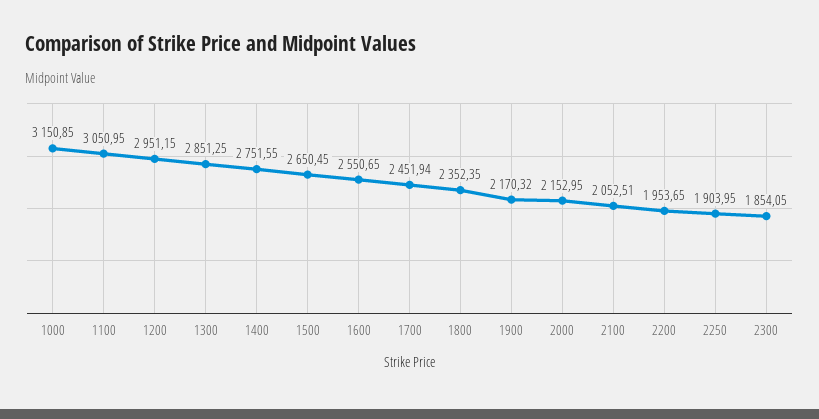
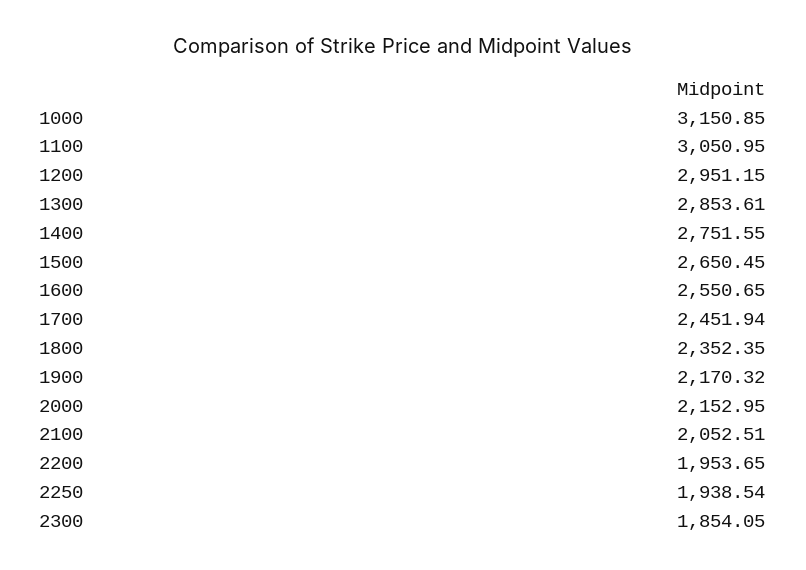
  {
    "1000": 3150.85,
    "1100": 3050.95,
    "1200": 2951.15,
-   "1300": 2851.25,
+   "1300": 2853.61,
    "1400": 2751.55,
    "1500": 2650.45,
    "1600": 2550.65,
    "1700": 2451.94,
    "1800": 2352.35,
    "1900": 2170.32,
    "2000": 2152.95,
    "2100": 2052.51,
    "2200": 1953.65,
-   "2250": 1903.95,
+   "2250": 1938.54,
    "2300": 1854.05
  }

